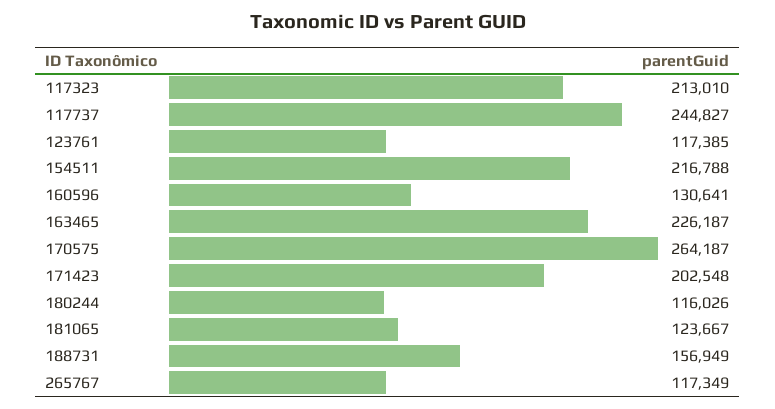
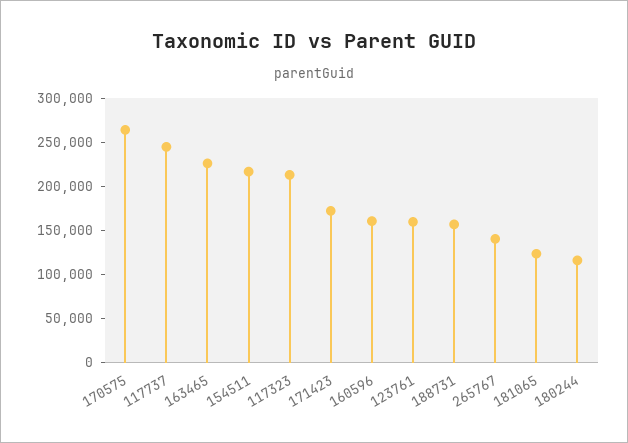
  {
    "117323": 213010,
    "117737": 244827,
-   "123761": 117385,
+   "123761": 160000,
    "154511": 216788,
-   "160596": 130641,
+   "160596": 160000,
    "163465": 226187,
    "170575": 264187,
-   "171423": 202548,
+   "171423": 170000,
    "180244": 116026,
    "181065": 123667,
    "188731": 156949,
-   "265767": 117349
+   "265767": 140000
  }

